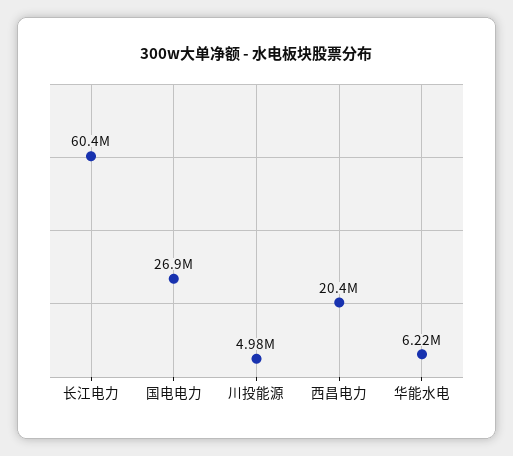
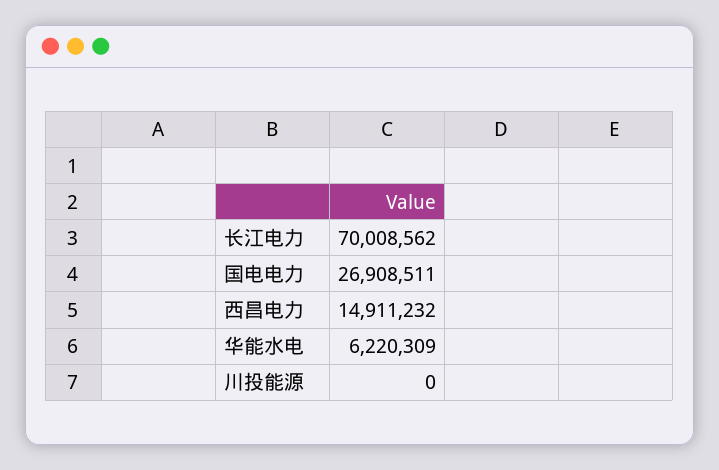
  {
-   "长江电力": 60400000,
+   "长江电力": 70008562,
    "国电电力": 26908511,
-   "川投能源": 4980000,
+   "川投能源": 0,
-   "西昌电力": 20400000,
+   "西昌电力": 14911232,
    "华能水电": 6220309
  }

